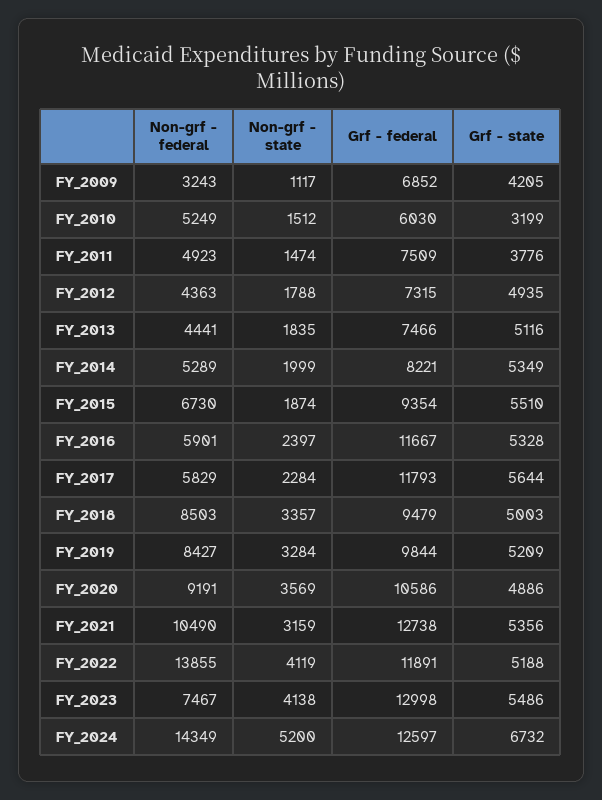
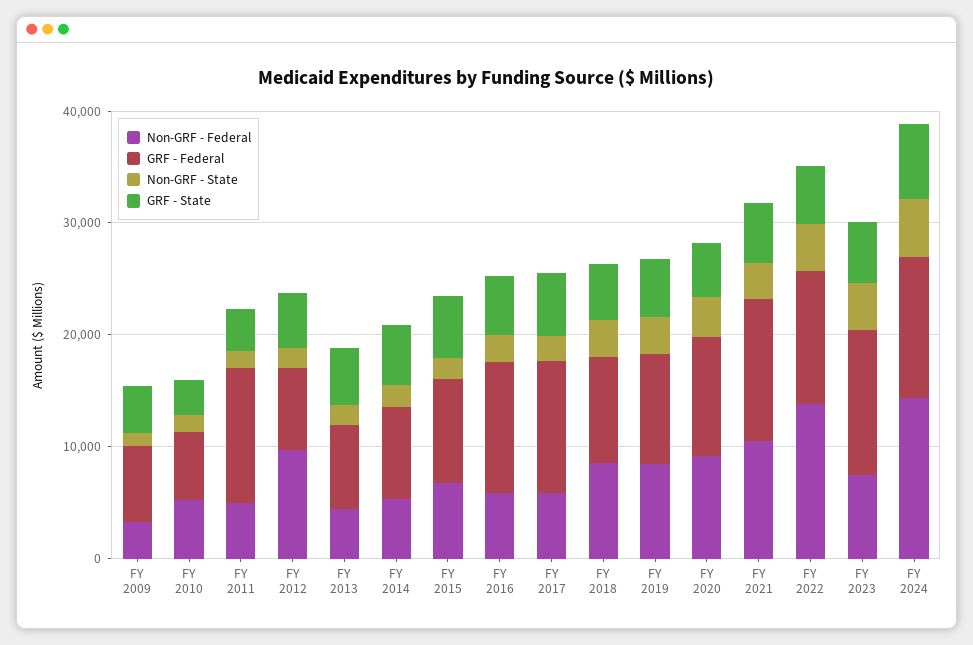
  {
    "Non-grf - federal": {
      "FY_2009": 3243,
      "FY_2010": 5249,
      "FY_2011": 4923,
-     "FY_2012": 4363,
+     "FY_2012": 10000,
      "FY_2013": 4441,
      "FY_2014": 5289,
      "FY_2015": 6730,
      "FY_2016": 5901,
      "FY_2017": 5829,
      "FY_2018": 8503,
      "FY_2019": 8427,
      "FY_2020": 9191,
      "FY_2021": 10490,
      "FY_2022": 13855,
      "FY_2023": 7467,
      "FY_2024": 14349
    },
    "Non-grf - state": {
      "FY_2009": 1117,
      "FY_2010": 1512,
      "FY_2011": 1474,
      "FY_2012": 1788,
      "FY_2013": 1835,
      "FY_2014": 1999,
      "FY_2015": 1874,
      "FY_2016": 2397,
      "FY_2017": 2284,
      "FY_2018": 3357,
      "FY_2019": 3284,
      "FY_2020": 3569,
      "FY_2021": 3159,
      "FY_2022": 4119,
      "FY_2023": 4138,
      "FY_2024": 5200
    },
    "Grf - federal": {
      "FY_2009": 6852,
      "FY_2010": 6030,
-     "FY_2011": 7509,
+     "FY_2011": 12000,
      "FY_2012": 7315,
      "FY_2013": 7466,
      "FY_2014": 8221,
      "FY_2015": 9354,
      "FY_2016": 11667,
      "FY_2017": 11793,
      "FY_2018": 9479,
      "FY_2019": 9844,
      "FY_2020": 10586,
      "FY_2021": 12738,
      "FY_2022": 11891,
      "FY_2023": 12998,
      "FY_2024": 12597
    },
    "Grf - state": {
      "FY_2009": 4205,
      "FY_2010": 3199,
      "FY_2011": 3776,
      "FY_2012": 4935,
      "FY_2013": 5116,
      "FY_2014": 5349,
      "FY_2015": 5510,
      "FY_2016": 5328,
      "FY_2017": 5644,
      "FY_2018": 5003,
      "FY_2019": 5209,
      "FY_2020": 4886,
      "FY_2021": 5356,
      "FY_2022": 5188,
      "FY_2023": 5486,
      "FY_2024": 6732
    }
  }

